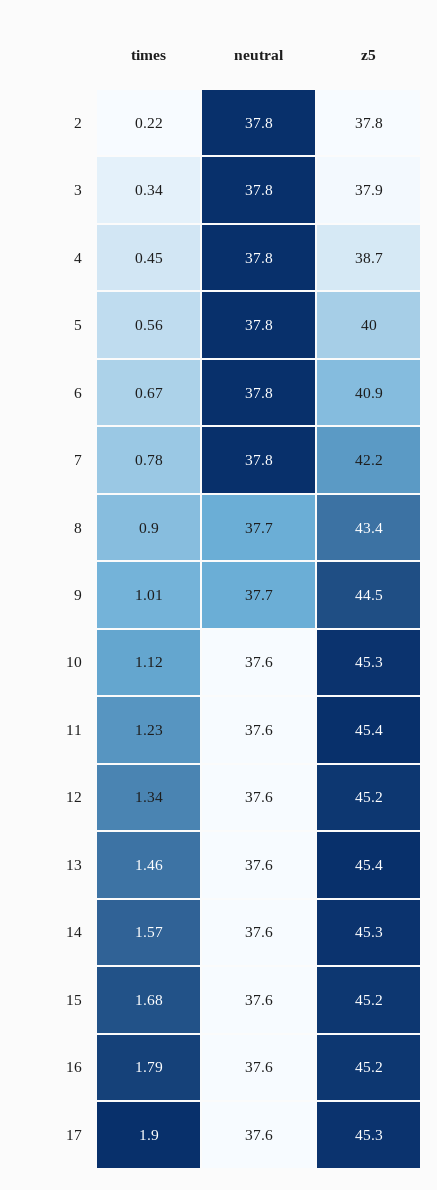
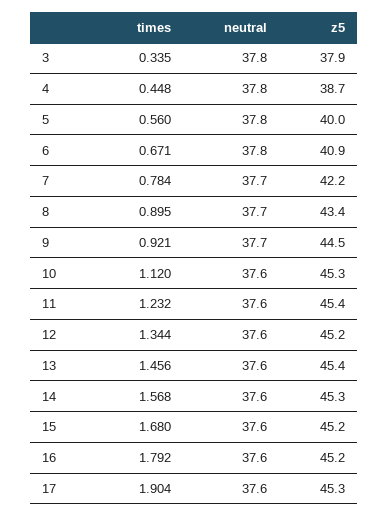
  {
    "times": {
-     "2": 0.22,
      "3": 0.335,
      "4": 0.448,
      "5": 0.56,
      "6": 0.671,
      "7": 0.784,
      "8": 0.895,
-     "9": 1.01,
+     "9": 0.921,
      "10": 1.12,
      "11": 1.232,
      "12": 1.344,
      "13": 1.456,
      "14": 1.568,
      "15": 1.68,
      "16": 1.792,
      "17": 1.904
    },
    "neutral": {
-     "2": 37.8,
      "3": 37.8,
      "4": 37.8,
      "5": 37.8,
      "6": 37.8,
-     "7": 37.8,
+     "7": 37.7,
      "8": 37.7,
      "9": 37.7,
      "10": 37.6,
      "11": 37.6,
      "12": 37.6,
      "13": 37.6,
      "14": 37.6,
      "15": 37.6,
      "16": 37.6,
      "17": 37.6
    },
    "z5": {
-     "2": 37.8,
      "3": 37.9,
      "4": 38.7,
      "5": 40,
      "6": 40.9,
      "7": 42.2,
      "8": 43.4,
      "9": 44.5,
      "10": 45.3,
      "11": 45.4,
      "12": 45.2,
      "13": 45.4,
      "14": 45.3,
      "15": 45.2,
      "16": 45.2,
      "17": 45.3
    }
  }

